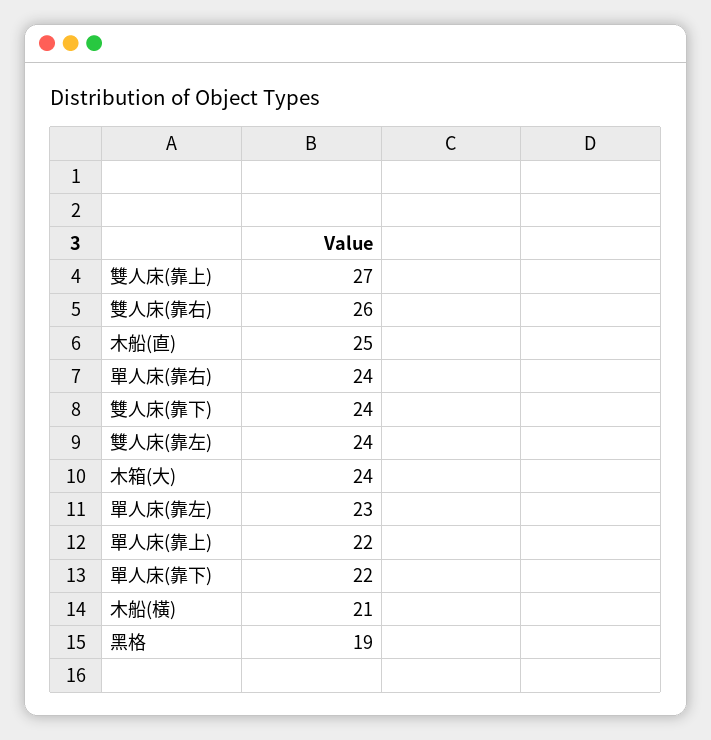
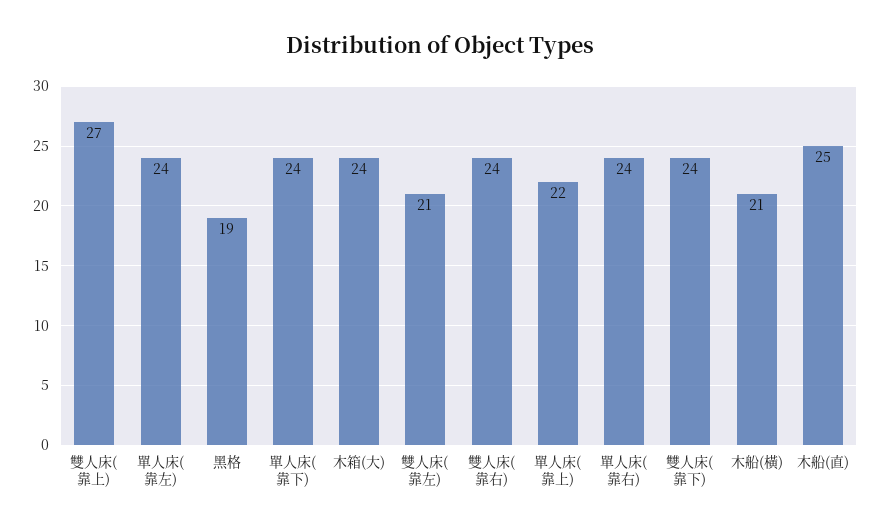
  {
    "雙人床(靠上)": 27,
-   "雙人床(靠右)": 26,
+   "雙人床(靠右)": 24,
    "木船(直)": 25,
    "單人床(靠右)": 24,
    "雙人床(靠下)": 24,
-   "雙人床(靠左)": 24,
+   "雙人床(靠左)": 21,
    "木箱(大)": 24,
-   "單人床(靠左)": 23,
+   "單人床(靠左)": 24,
    "單人床(靠上)": 22,
-   "單人床(靠下)": 22,
+   "單人床(靠下)": 24,
    "木船(橫)": 21,
    "黑格": 19
  }

